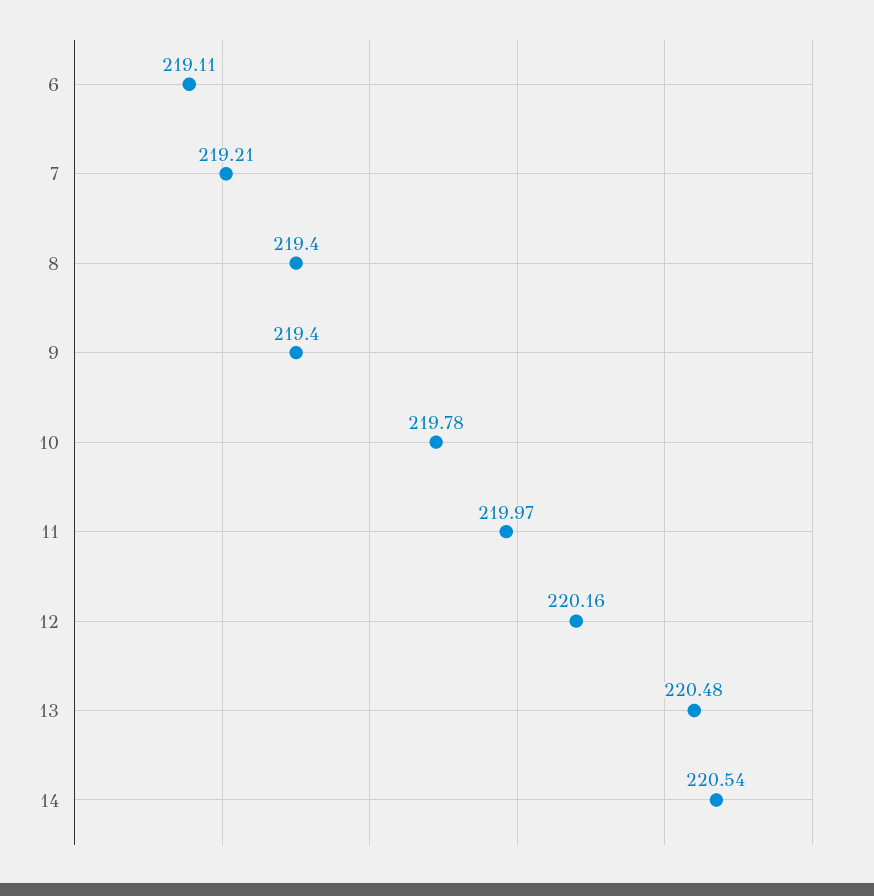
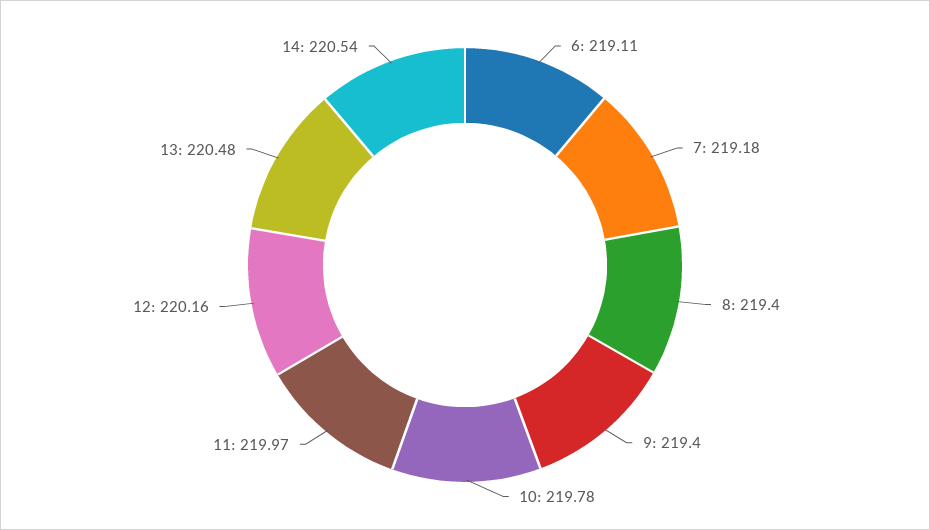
  {
    "6": 219.11,
-   "7": 219.21,
+   "7": 219.18,
    "8": 219.4,
    "9": 219.4,
    "10": 219.78,
    "11": 219.97,
    "12": 220.16,
    "13": 220.48,
    "14": 220.54
  }

